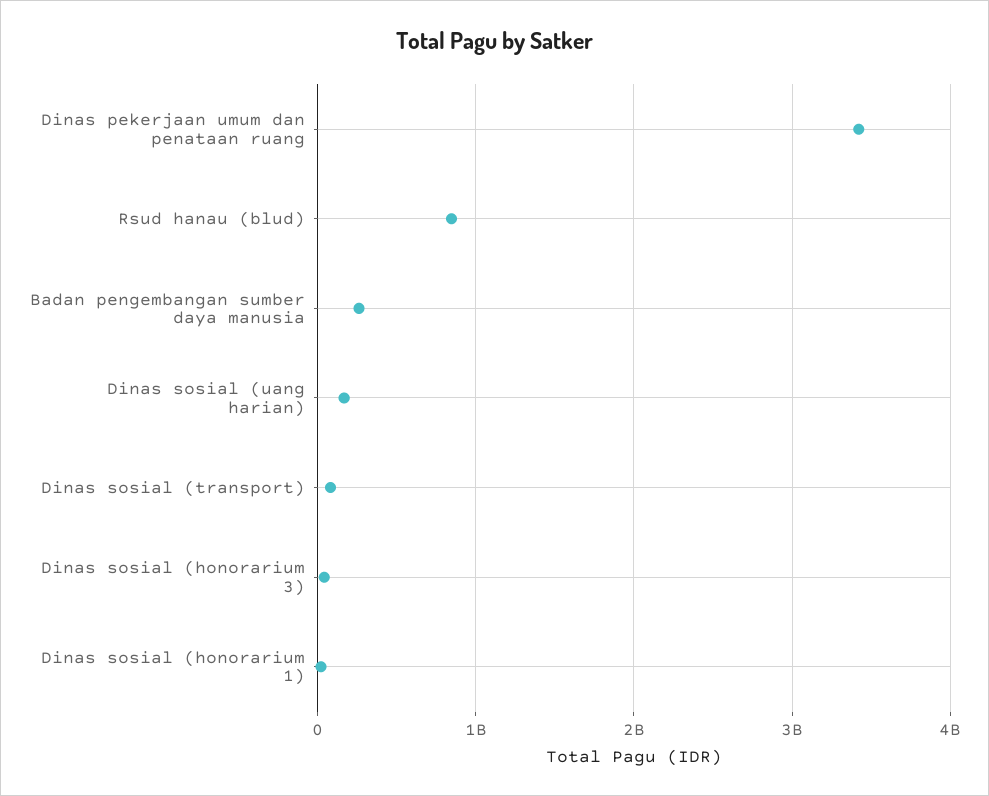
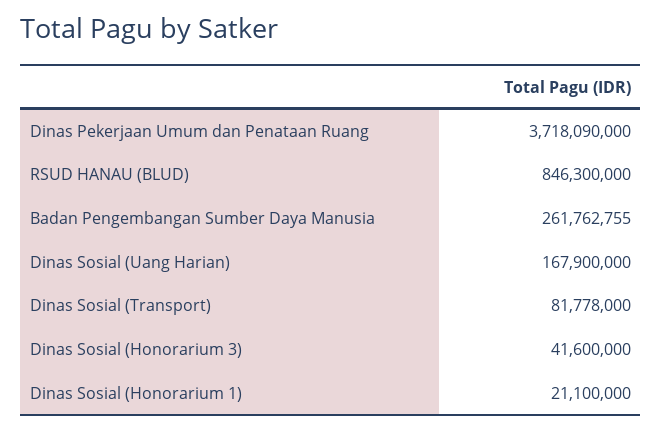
  {
-   "Dinas pekerjaan umum dan penataan ruang": 3400000000,
+   "Dinas pekerjaan umum dan penataan ruang": 3718090000,
    "Rsud hanau (blud)": 846300000,
    "Badan pengembangan sumber daya manusia": 261762755,
    "Dinas sosial (uang harian)": 167900000,
    "Dinas sosial (transport)": 81778000,
    "Dinas sosial (honorarium 3)": 41600000,
    "Dinas sosial (honorarium 1)": 21100000
  }

